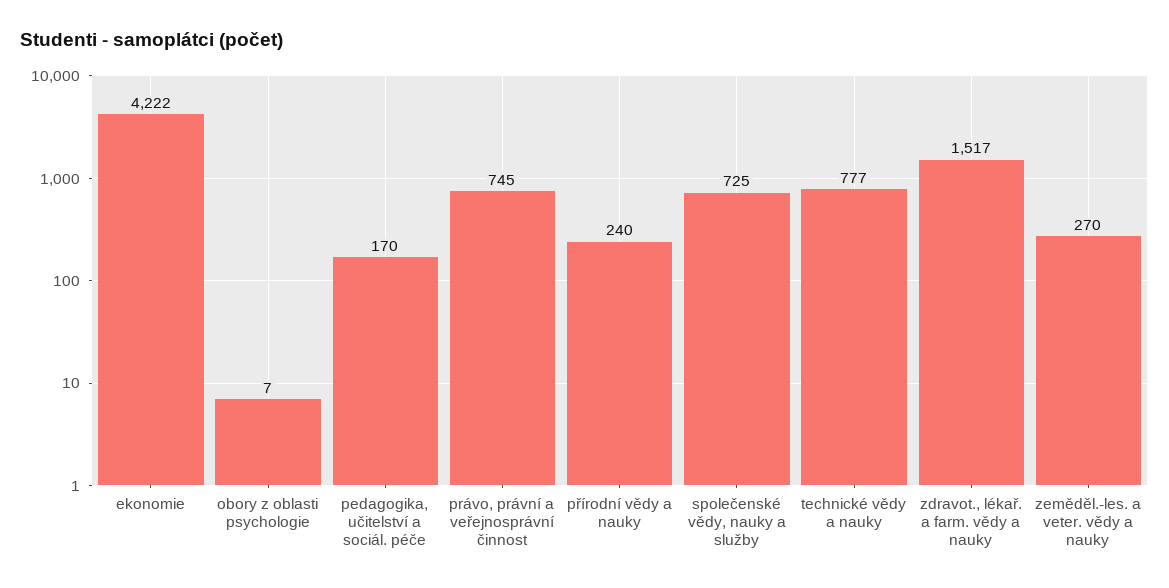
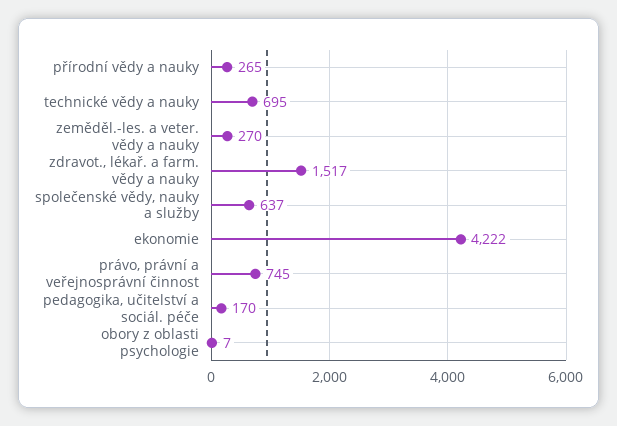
  {
    "ekonomie": 4222,
    "obory z oblasti psychologie": 7,
    "pedagogika, učitelství a sociál. péče": 170,
    "právo, právní a veřejnosprávní činnost": 745,
-   "přírodní vědy a nauky": 240,
+   "přírodní vědy a nauky": 265,
-   "společenské vědy, nauky a služby": 725,
+   "společenské vědy, nauky a služby": 637,
-   "technické vědy a nauky": 777,
+   "technické vědy a nauky": 695,
    "zdravot., lékař. a farm. vědy a nauky": 1517,
    "zeměděl.-les. a veter. vědy a nauky": 270
  }

